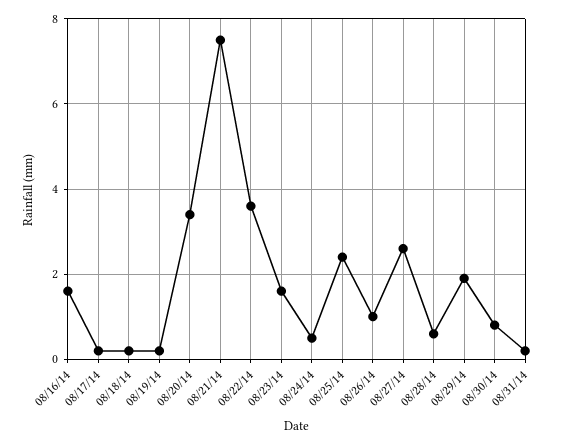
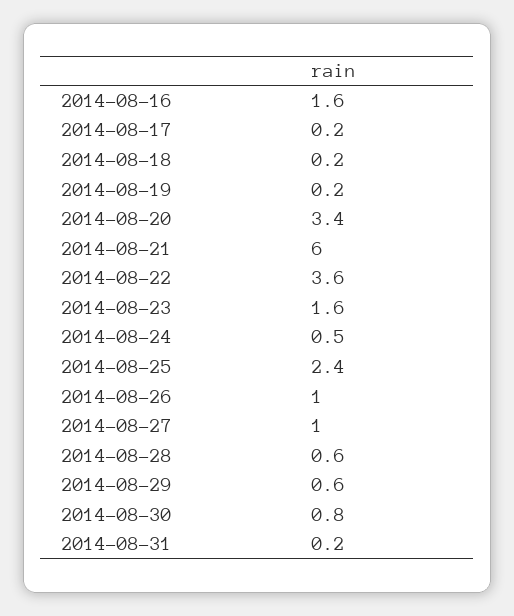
  {
    "08/16/14": 1.6,
    "08/17/14": 0.2,
    "08/18/14": 0.2,
    "08/19/14": 0.2,
    "08/20/14": 3.4,
-   "08/21/14": 7.5,
+   "08/21/14": 6,
    "08/22/14": 3.6,
    "08/23/14": 1.6,
    "08/24/14": 0.5,
    "08/25/14": 2.4,
    "08/26/14": 1,
-   "08/27/14": 2.5,
+   "08/27/14": 1,
    "08/28/14": 0.6,
-   "08/29/14": 2,
+   "08/29/14": 0.6,
    "08/30/14": 0.8,
    "08/31/14": 0.2
  }

